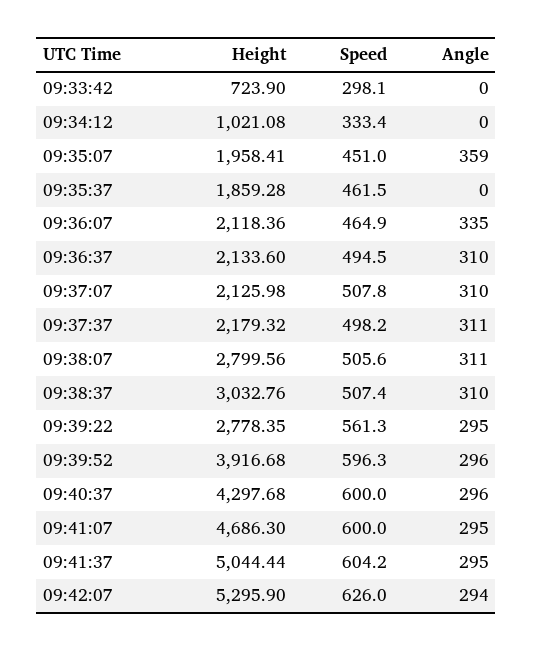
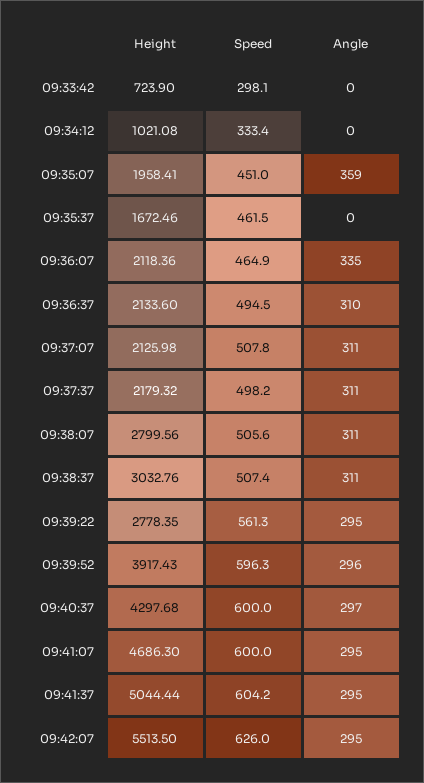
  {
    "Height": {
      "09:33:42": 723.9,
      "09:34:12": 1021.08,
      "09:35:07": 1958.41,
-     "09:35:37": 1859.28,
+     "09:35:37": 1672.46,
      "09:36:07": 2118.36,
      "09:36:37": 2133.6,
      "09:37:07": 2125.98,
      "09:37:37": 2179.32,
      "09:38:07": 2799.56,
      "09:38:37": 3032.76,
      "09:39:22": 2778.35,
-     "09:39:52": 3916.68,
+     "09:39:52": 3917.43,
      "09:40:37": 4297.68,
      "09:41:07": 4686.3,
      "09:41:37": 5044.44,
-     "09:42:07": 5295.9
+     "09:42:07": 5513.5
    },
    "Speed": {
      "09:33:42": 298.1,
      "09:34:12": 333.4,
      "09:35:07": 451,
      "09:35:37": 461.5,
      "09:36:07": 464.9,
      "09:36:37": 494.5,
      "09:37:07": 507.8,
      "09:37:37": 498.2,
      "09:38:07": 505.6,
      "09:38:37": 507.4,
      "09:39:22": 561.3,
      "09:39:52": 596.3,
      "09:40:37": 600,
      "09:41:07": 600,
      "09:41:37": 604.2,
      "09:42:07": 626
    },
    "Angle": {
      "09:33:42": 0,
      "09:34:12": 0,
      "09:35:07": 359,
      "09:35:37": 0,
      "09:36:07": 335,
      "09:36:37": 310,
-     "09:37:07": 310,
+     "09:37:07": 311,
      "09:37:37": 311,
      "09:38:07": 311,
-     "09:38:37": 310,
+     "09:38:37": 311,
      "09:39:22": 295,
      "09:39:52": 296,
-     "09:40:37": 296,
+     "09:40:37": 297,
      "09:41:07": 295,
      "09:41:37": 295,
-     "09:42:07": 294
+     "09:42:07": 295
    }
  }

